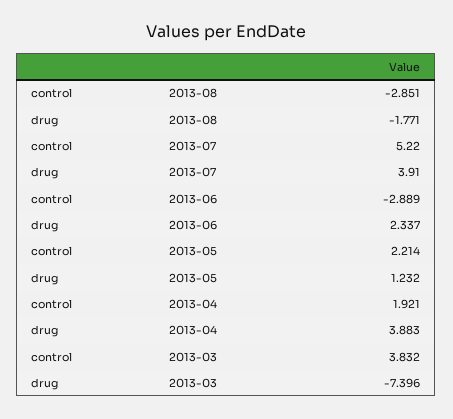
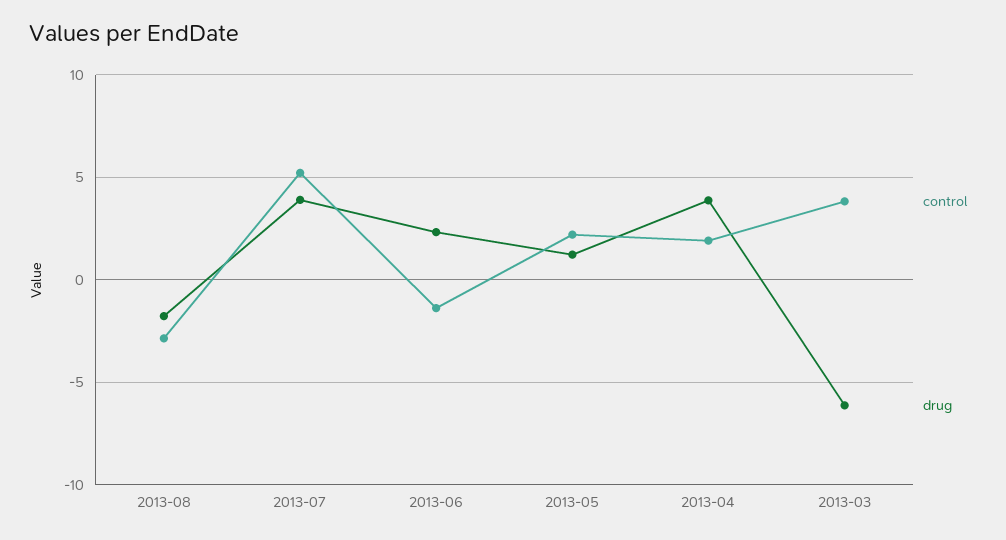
  {
    "control": {
      "2013-08": -2.851,
      "2013-07": 5.22,
-     "2013-06": -2.889,
+     "2013-06": -1.5,
      "2013-05": 2.214,
      "2013-04": 1.921,
      "2013-03": 3.832
    },
    "drug": {
      "2013-08": -1.771,
      "2013-07": 3.91,
      "2013-06": 2.337,
      "2013-05": 1.232,
      "2013-04": 3.883,
-     "2013-03": -7.396
+     "2013-03": -6
    }
  }

